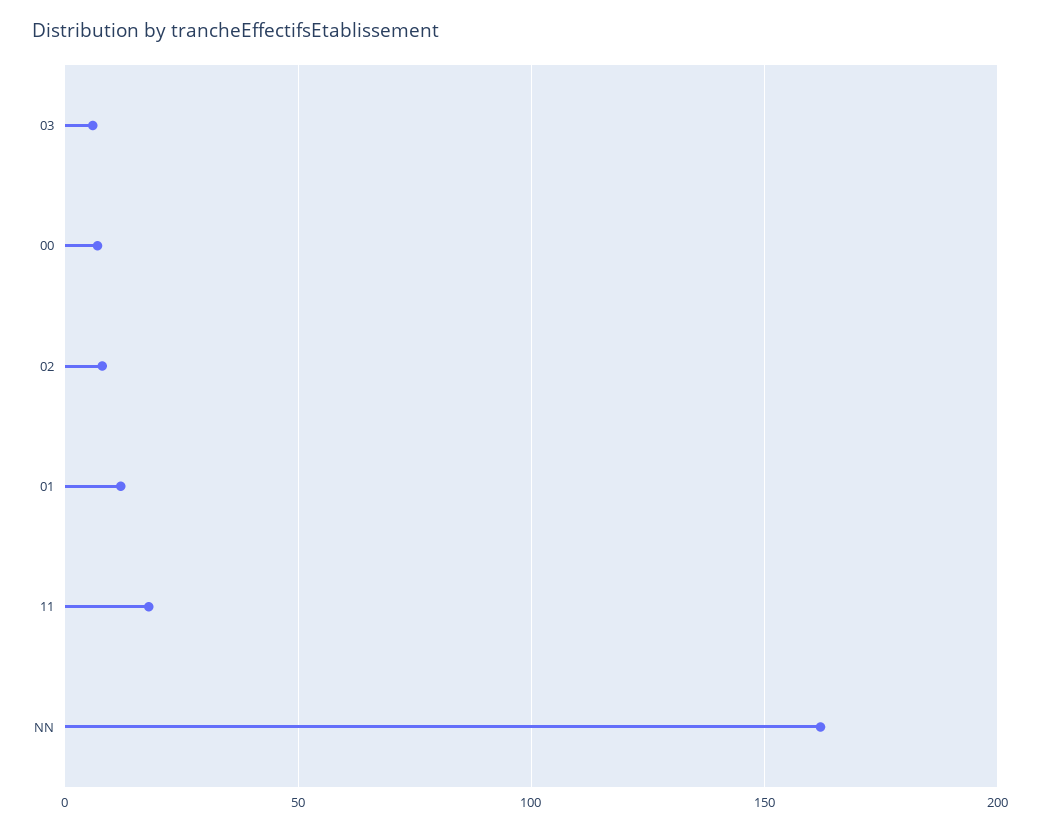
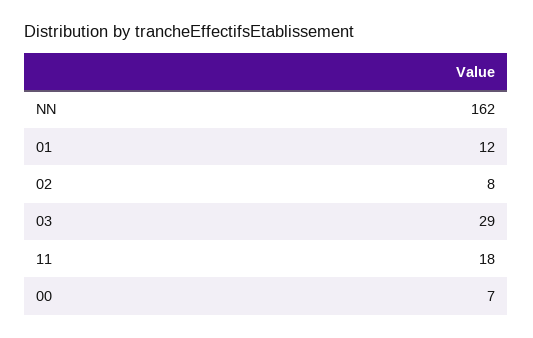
  {
-   "03": 5,
+   "03": 29,
    "00": 7,
    "02": 8,
    "01": 12,
    "11": 18,
    "NN": 162
  }

